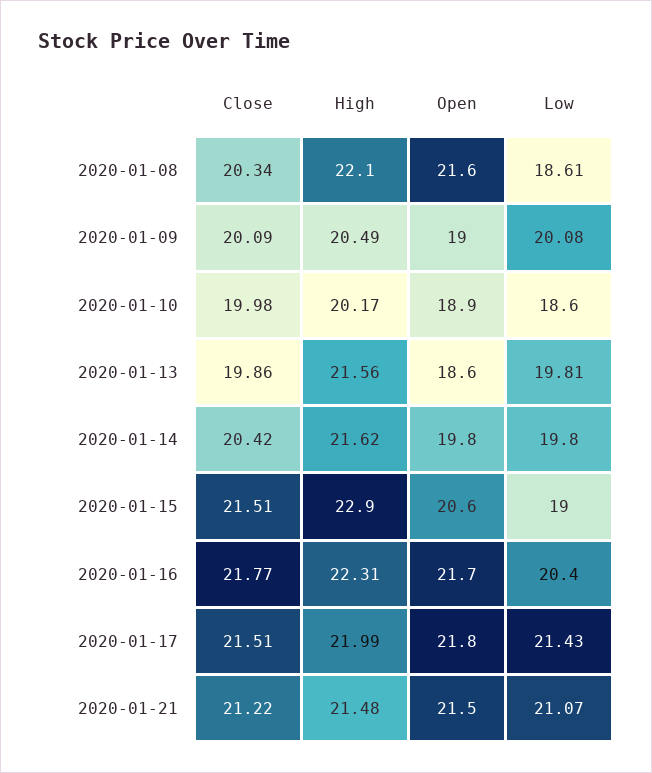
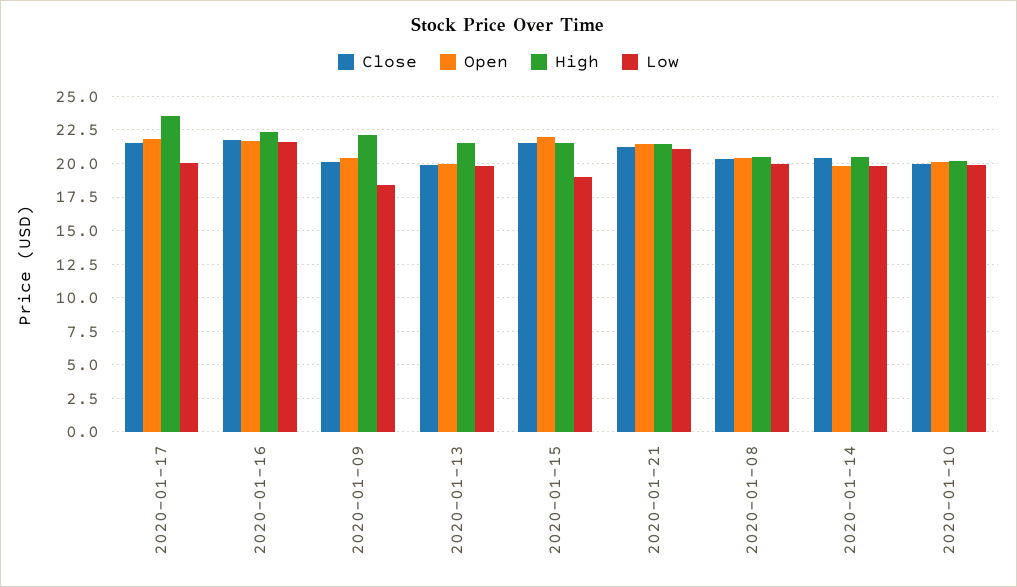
  {
    "Close": {
      "2020-01-08": 20.34,
      "2020-01-09": 20.09,
      "2020-01-10": 19.98,
      "2020-01-13": 19.86,
      "2020-01-14": 20.42,
      "2020-01-15": 21.51,
      "2020-01-16": 21.77,
      "2020-01-17": 21.51,
      "2020-01-21": 21.22
    },
    "High": {
-     "2020-01-08": 22.1,
+     "2020-01-08": 20.5,
-     "2020-01-09": 20.49,
+     "2020-01-09": 22,
      "2020-01-10": 20.17,
      "2020-01-13": 21.56,
-     "2020-01-14": 21.62,
+     "2020-01-14": 20.5,
-     "2020-01-15": 22.9,
+     "2020-01-15": 21.5,
      "2020-01-16": 22.31,
-     "2020-01-17": 21.99,
+     "2020-01-17": 23.5,
      "2020-01-21": 21.48
    },
    "Open": {
-     "2020-01-08": 21.6,
+     "2020-01-08": 20.5,
-     "2020-01-09": 19,
+     "2020-01-09": 20.5,
-     "2020-01-10": 18.9,
+     "2020-01-10": 20,
-     "2020-01-13": 18.6,
+     "2020-01-13": 20,
      "2020-01-14": 19.8,
-     "2020-01-15": 20.6,
+     "2020-01-15": 22,
      "2020-01-16": 21.7,
      "2020-01-17": 21.8,
      "2020-01-21": 21.5
    },
    "Low": {
-     "2020-01-08": 18.61,
+     "2020-01-08": 20,
-     "2020-01-09": 20.08,
+     "2020-01-09": 18.5,
-     "2020-01-10": 18.6,
+     "2020-01-10": 20,
      "2020-01-13": 19.81,
      "2020-01-14": 19.8,
      "2020-01-15": 19,
-     "2020-01-16": 20.4,
+     "2020-01-16": 21.5,
-     "2020-01-17": 21.43,
+     "2020-01-17": 20,
      "2020-01-21": 21.07
    }
  }

